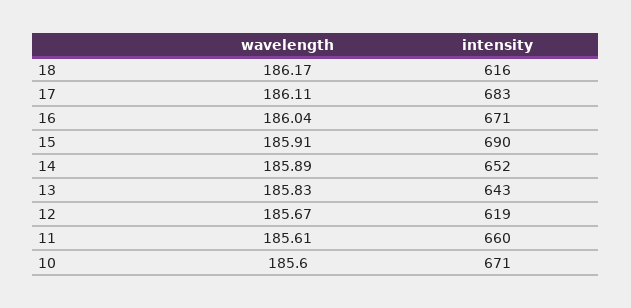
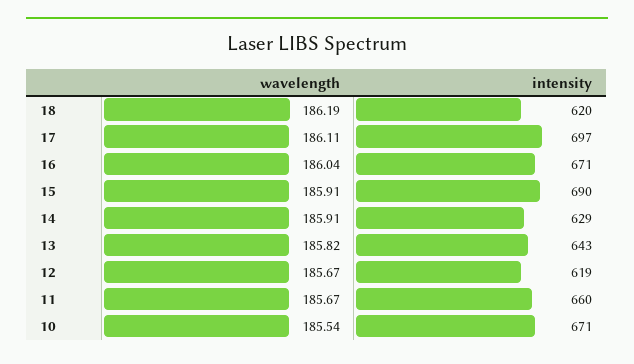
  {
    "wavelength": {
-     "18": 186.17,
+     "18": 186.19,
      "17": 186.11,
      "16": 186.04,
      "15": 185.91,
-     "14": 185.89,
+     "14": 185.91,
-     "13": 185.83,
+     "13": 185.82,
      "12": 185.67,
-     "11": 185.61,
+     "11": 185.67,
-     "10": 185.6
+     "10": 185.54
    },
    "intensity": {
-     "18": 616,
+     "18": 620,
-     "17": 683,
+     "17": 697,
      "16": 671,
      "15": 690,
-     "14": 652,
+     "14": 629,
      "13": 643,
      "12": 619,
      "11": 660,
      "10": 671
    }
  }

